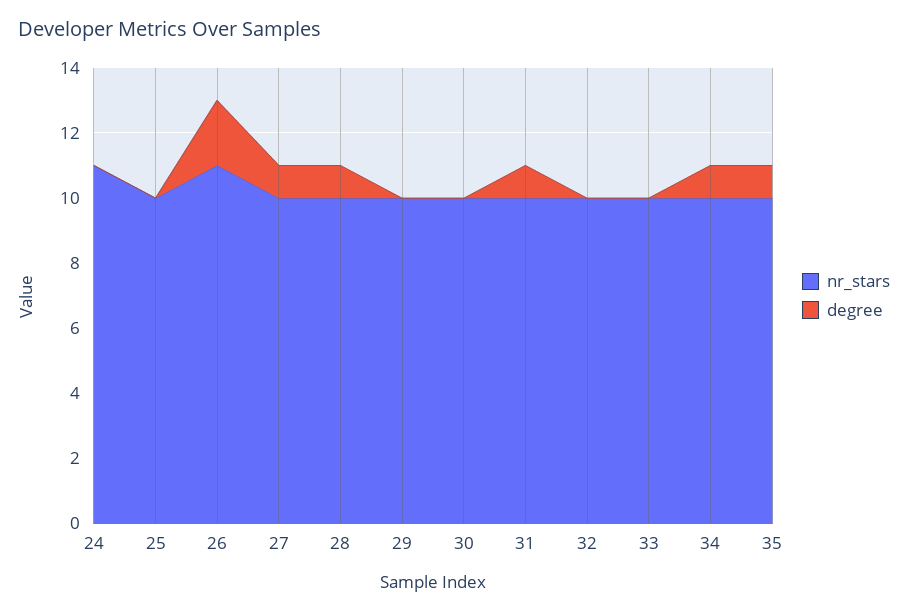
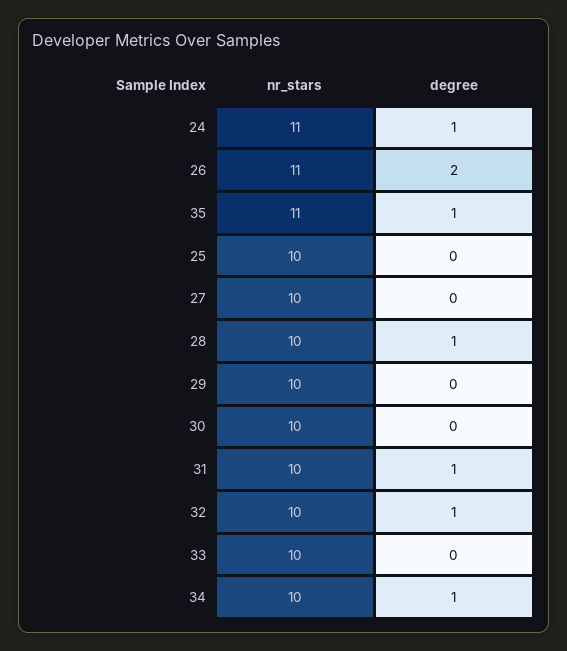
  {
    "nr_stars": {
      "24": 11,
      "25": 10,
      "26": 11,
      "27": 10,
      "28": 10,
      "29": 10,
      "30": 10,
      "31": 10,
      "32": 10,
      "33": 10,
      "34": 10,
-     "35": 10
+     "35": 11
    },
    "degree": {
-     "24": 0,
+     "24": 1,
      "25": 0,
      "26": 2,
-     "27": 1,
+     "27": 0,
      "28": 1,
      "29": 0,
      "30": 0,
      "31": 1,
-     "32": 0,
+     "32": 1,
      "33": 0,
      "34": 1,
      "35": 1
    }
  }

